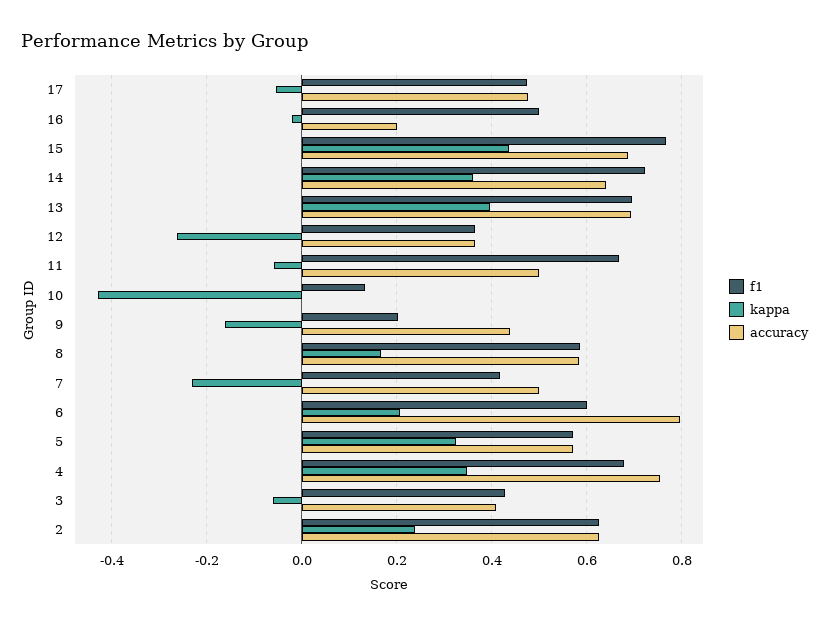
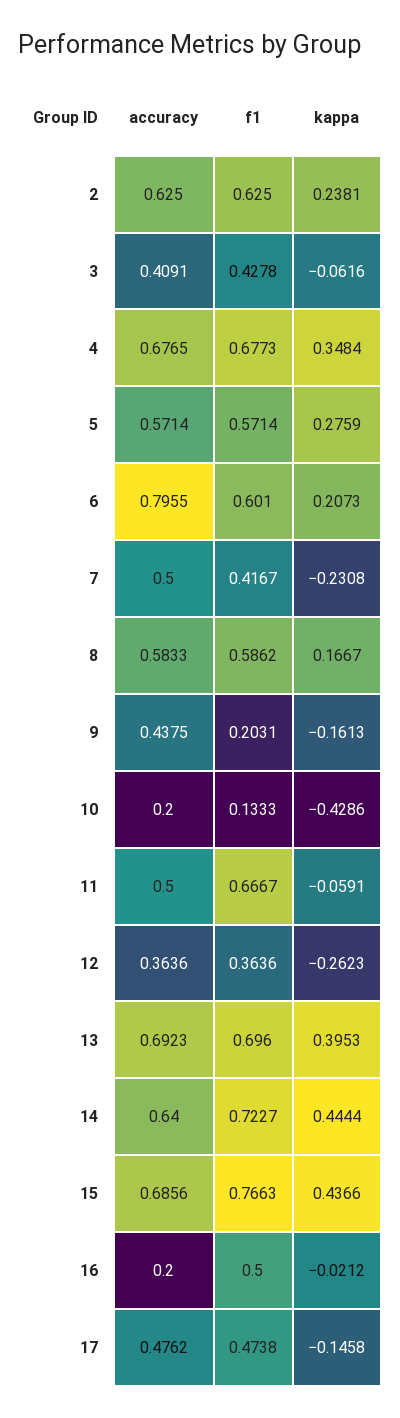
  {
    "f1": {
      "17": 0.4738,
      "16": 0.5,
      "15": 0.7663,
      "14": 0.7227,
      "13": 0.696,
      "12": 0.3636,
      "11": 0.6667,
      "10": 0.1333,
      "9": 0.2031,
      "8": 0.5862,
      "7": 0.4167,
      "6": 0.601,
      "5": 0.5714,
      "4": 0.6773,
      "3": 0.4278,
      "2": 0.625
    },
    "kappa": {
-     "17": -0.06,
+     "17": -0.1458,
      "16": -0.0212,
      "15": 0.4366,
-     "14": 0.36,
+     "14": 0.4444,
      "13": 0.3953,
      "12": -0.2623,
      "11": -0.0591,
      "10": -0.4286,
      "9": -0.1613,
      "8": 0.1667,
      "7": -0.2308,
      "6": 0.2073,
-     "5": 0.32,
+     "5": 0.2759,
      "4": 0.3484,
      "3": -0.0616,
      "2": 0.2381
    },
    "accuracy": {
      "17": 0.4762,
      "16": 0.2,
      "15": 0.6856,
      "14": 0.64,
      "13": 0.6923,
      "12": 0.3636,
      "11": 0.5,
-     "10": 0,
+     "10": 0.2,
      "9": 0.4375,
      "8": 0.5833,
      "7": 0.5,
      "6": 0.7955,
      "5": 0.5714,
-     "4": 0.76,
+     "4": 0.6765,
      "3": 0.4091,
      "2": 0.625
    }
  }

